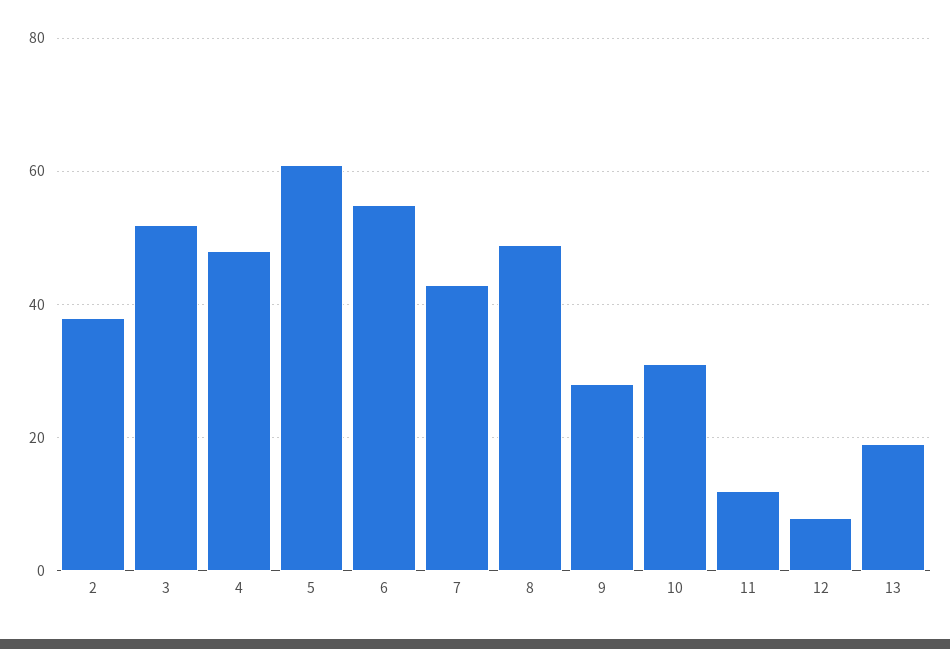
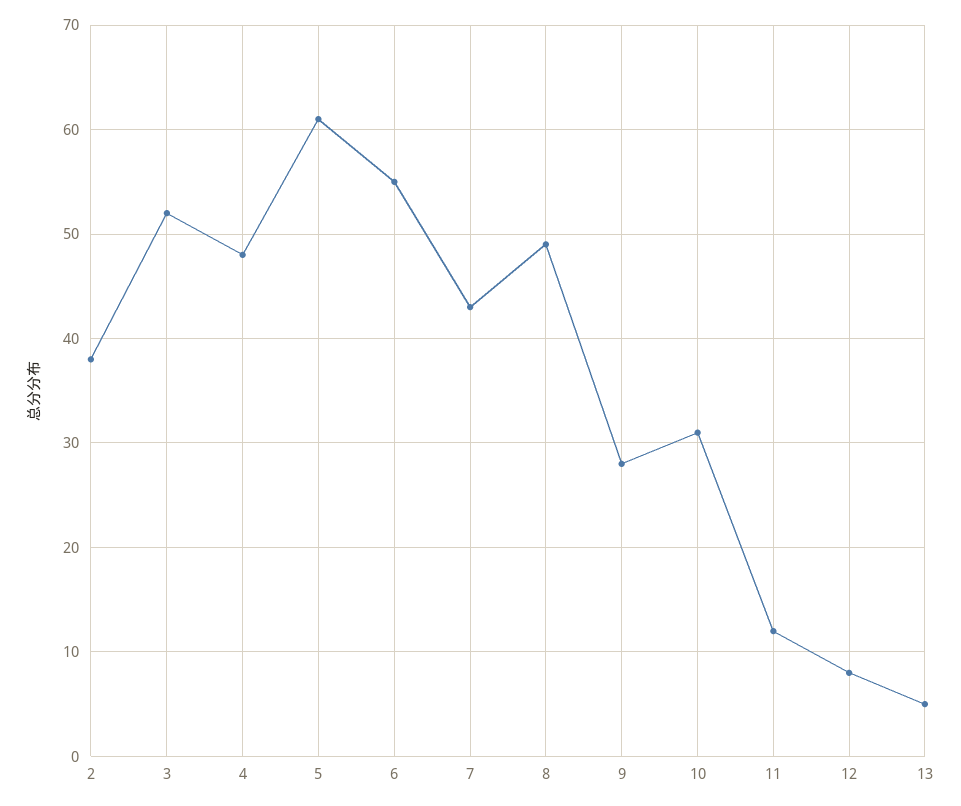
  {
    "2": 38,
    "3": 52,
    "4": 48,
    "5": 61,
    "6": 55,
    "7": 43,
    "8": 49,
    "9": 28,
    "10": 31,
    "11": 12,
    "12": 8,
-   "13": 20
+   "13": 5
  }

